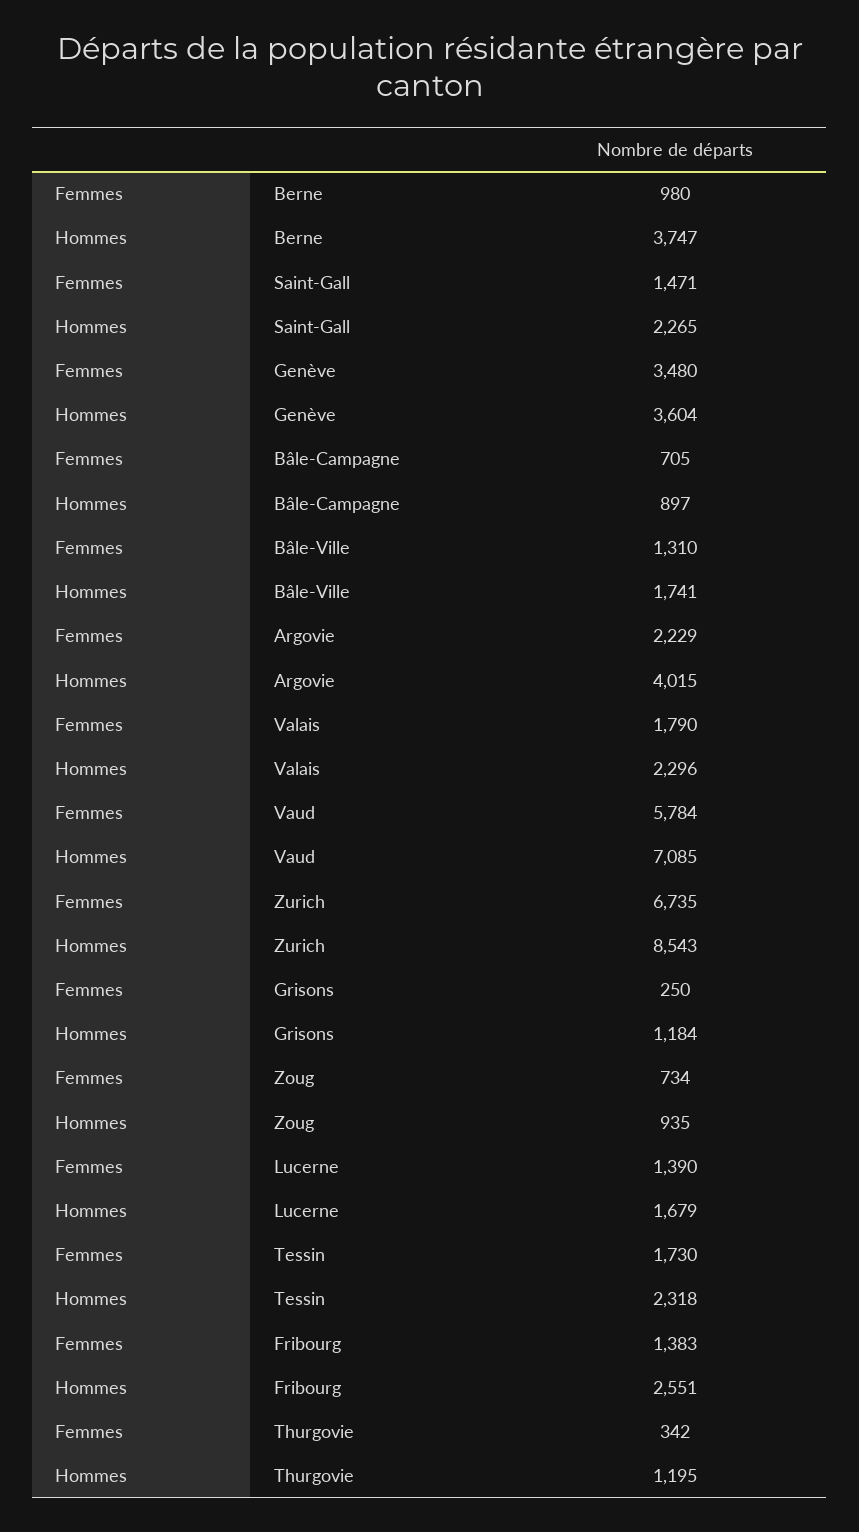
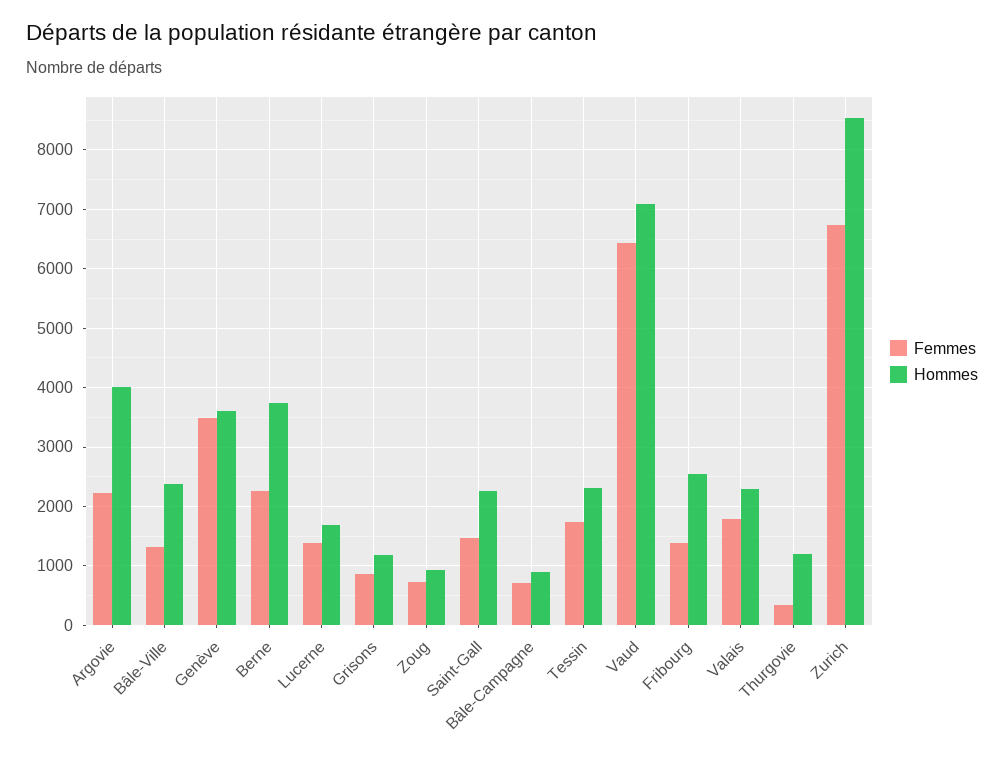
  {
    "Femmes": {
-     "Berne": 980,
+     "Berne": 2200,
      "Saint-Gall": 1471,
      "Genève": 3480,
      "Bâle-Campagne": 705,
      "Bâle-Ville": 1310,
      "Argovie": 2229,
      "Valais": 1790,
-     "Vaud": 5784,
+     "Vaud": 6400,
      "Zurich": 6735,
-     "Grisons": 250,
+     "Grisons": 800,
      "Zoug": 734,
      "Lucerne": 1390,
      "Tessin": 1730,
      "Fribourg": 1383,
      "Thurgovie": 342
    },
    "Hommes": {
      "Berne": 3747,
      "Saint-Gall": 2265,
      "Genève": 3604,
      "Bâle-Campagne": 897,
-     "Bâle-Ville": 1741,
+     "Bâle-Ville": 2400,
      "Argovie": 4015,
      "Valais": 2296,
      "Vaud": 7085,
      "Zurich": 8543,
      "Grisons": 1184,
      "Zoug": 935,
      "Lucerne": 1679,
      "Tessin": 2318,
      "Fribourg": 2551,
      "Thurgovie": 1195
    }
  }

